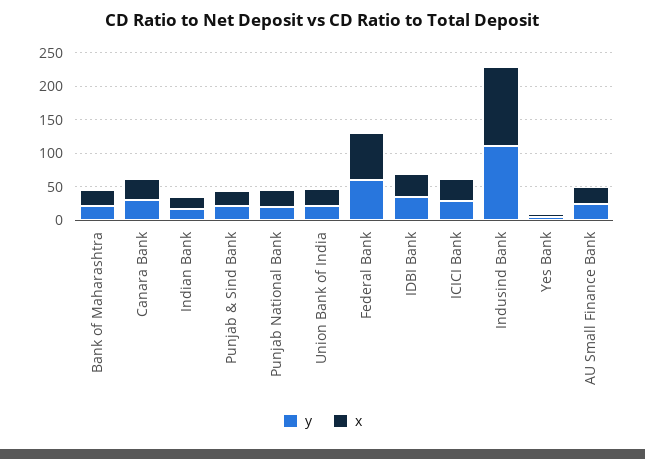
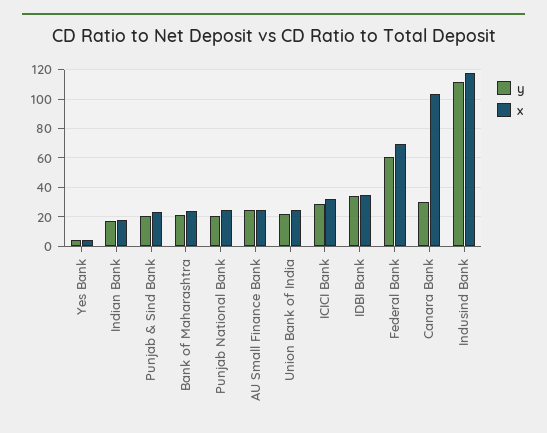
  {
    "y": {
      "Bank of Maharashtra": 20,
      "Canara Bank": 30,
      "Indian Bank": 15,
      "Punjab & Sind Bank": 20,
      "Punjab National Bank": 20,
      "Union Bank of India": 20,
      "Federal Bank": 60,
      "IDBI Bank": 35,
      "ICICI Bank": 30,
      "Indusind Bank": 110,
      "Yes Bank": 5,
      "AU Small Finance Bank": 25
    },
    "x": {
      "Bank of Maharashtra": 25,
-     "Canara Bank": 25,
+     "Canara Bank": 105,
      "Indian Bank": 20,
      "Punjab & Sind Bank": 25,
      "Punjab National Bank": 25,
      "Union Bank of India": 25,
      "Federal Bank": 70,
      "IDBI Bank": 35,
      "ICICI Bank": 30,
      "Indusind Bank": 120,
      "Yes Bank": 5,
      "AU Small Finance Bank": 25
    }
  }

